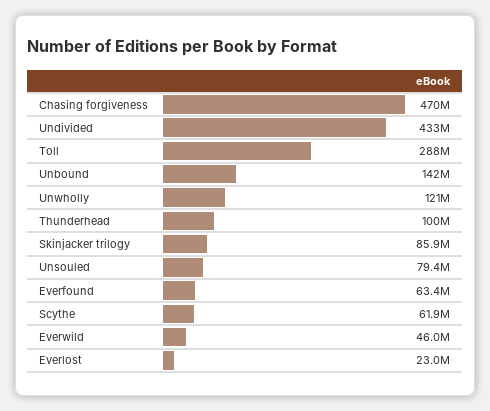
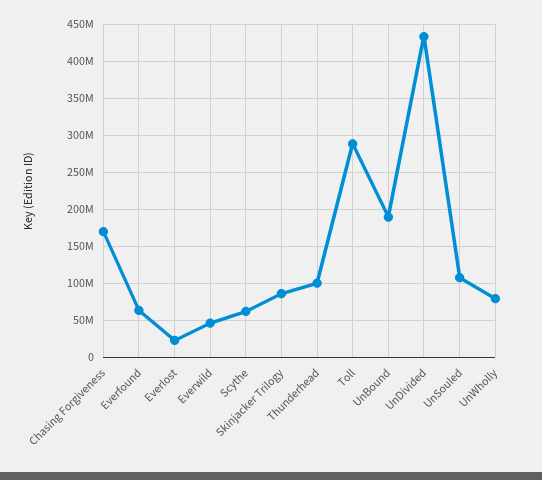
  {
-   "Chasing forgiveness": 470000000,
+   "Chasing forgiveness": 170000000,
    "Undivided": 433000000,
    "Toll": 288000000,
-   "Unbound": 142000000,
+   "Unbound": 190000000,
-   "Unwholly": 121000000,
+   "Unwholly": 80000000,
    "Thunderhead": 100000000,
    "Skinjacker trilogy": 85900000,
-   "Unsouled": 79400000,
+   "Unsouled": 110000000,
    "Everfound": 63400000,
    "Scythe": 61900000,
    "Everwild": 46000000,
    "Everlost": 23000000
  }

